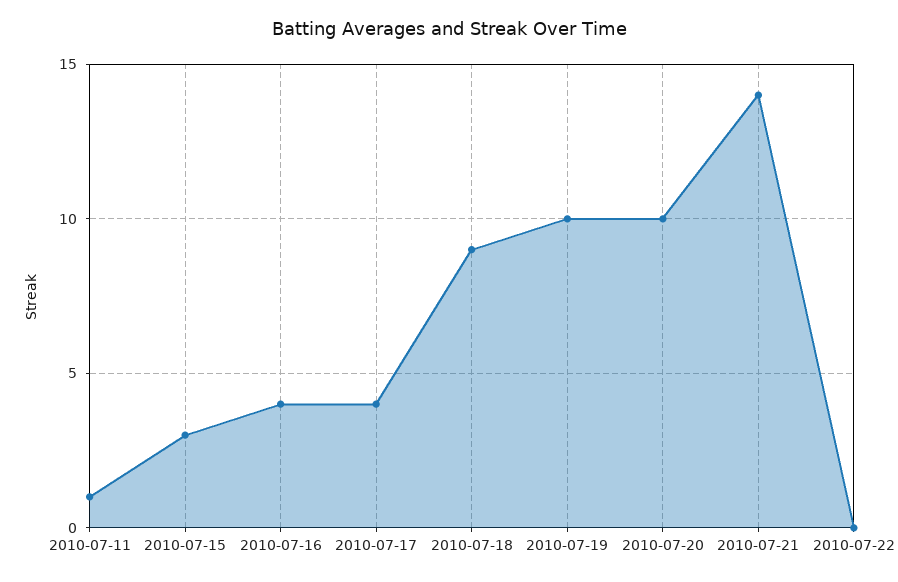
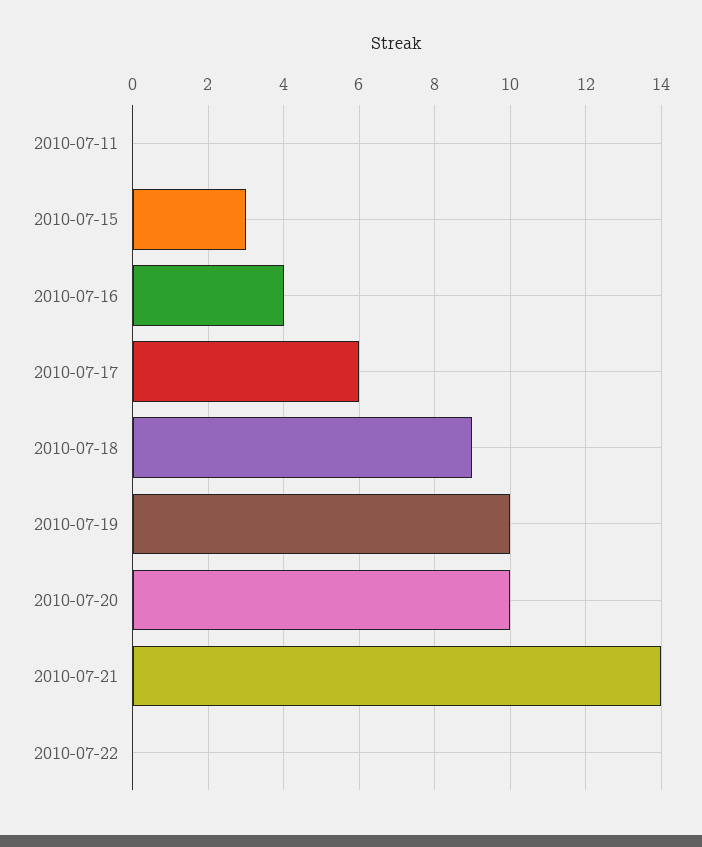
  {
-   "2010-07-11": 1,
+   "2010-07-11": 0,
    "2010-07-15": 3,
    "2010-07-16": 4,
-   "2010-07-17": 4,
+   "2010-07-17": 6,
    "2010-07-18": 9,
    "2010-07-19": 10,
    "2010-07-20": 10,
    "2010-07-21": 14,
    "2010-07-22": 0
  }

